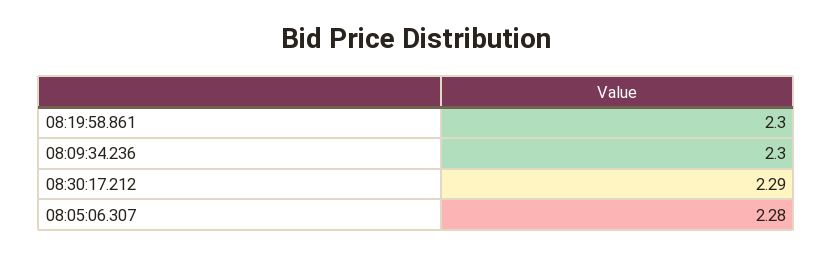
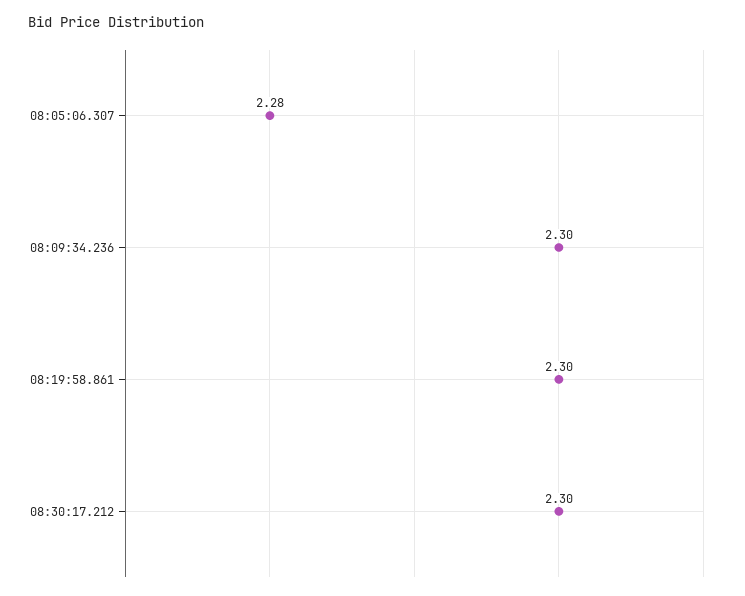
  {
    "08:19:58.861": 2.3,
    "08:09:34.236": 2.3,
-   "08:30:17.212": 2.29,
+   "08:30:17.212": 2.3,
    "08:05:06.307": 2.28
  }

